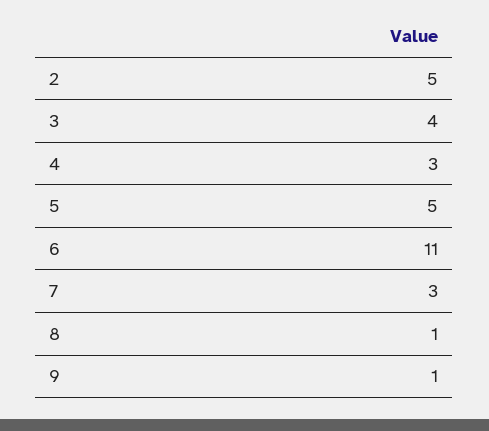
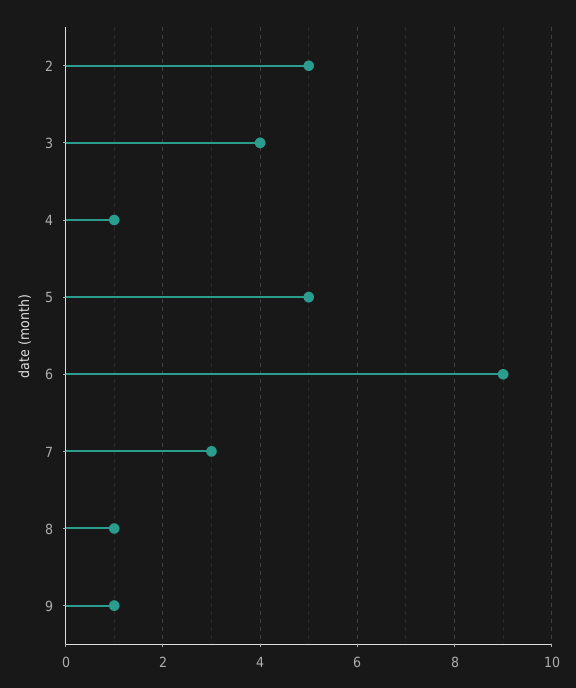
  {
    "2": 5,
    "3": 4,
-   "4": 3,
+   "4": 1,
    "5": 5,
-   "6": 11,
+   "6": 9,
    "7": 3,
    "8": 1,
    "9": 1
  }

